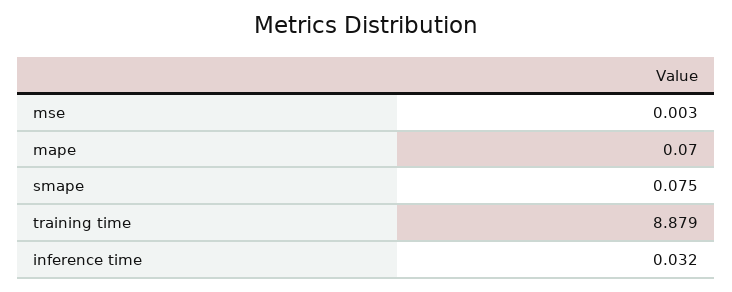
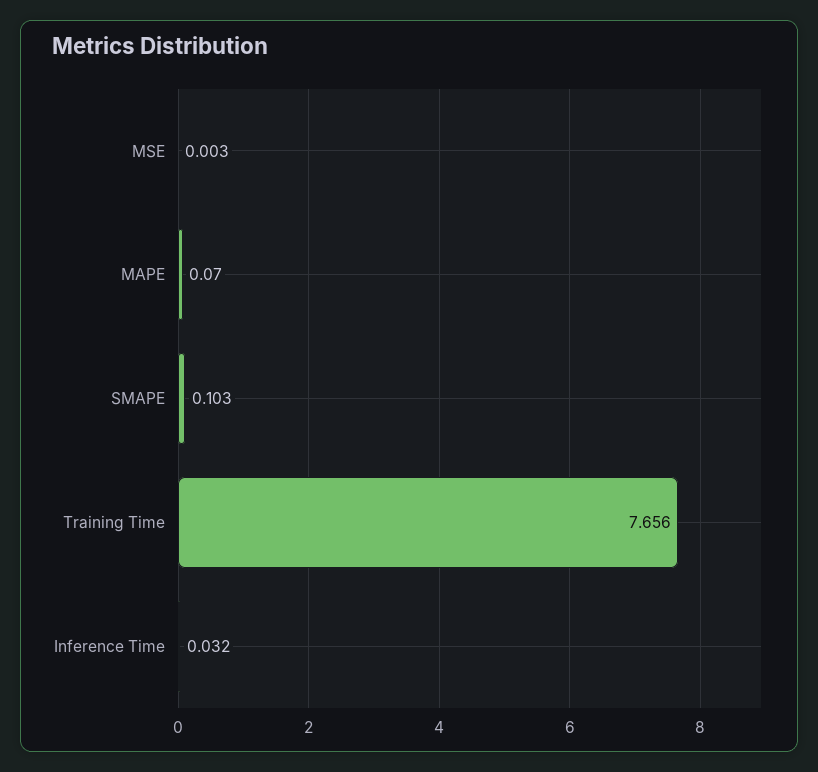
  {
    "mse": 0.003,
    "mape": 0.07,
-   "smape": 0.075,
+   "smape": 0.103,
-   "training time": 8.879,
+   "training time": 7.656,
    "inference time": 0.032
  }

